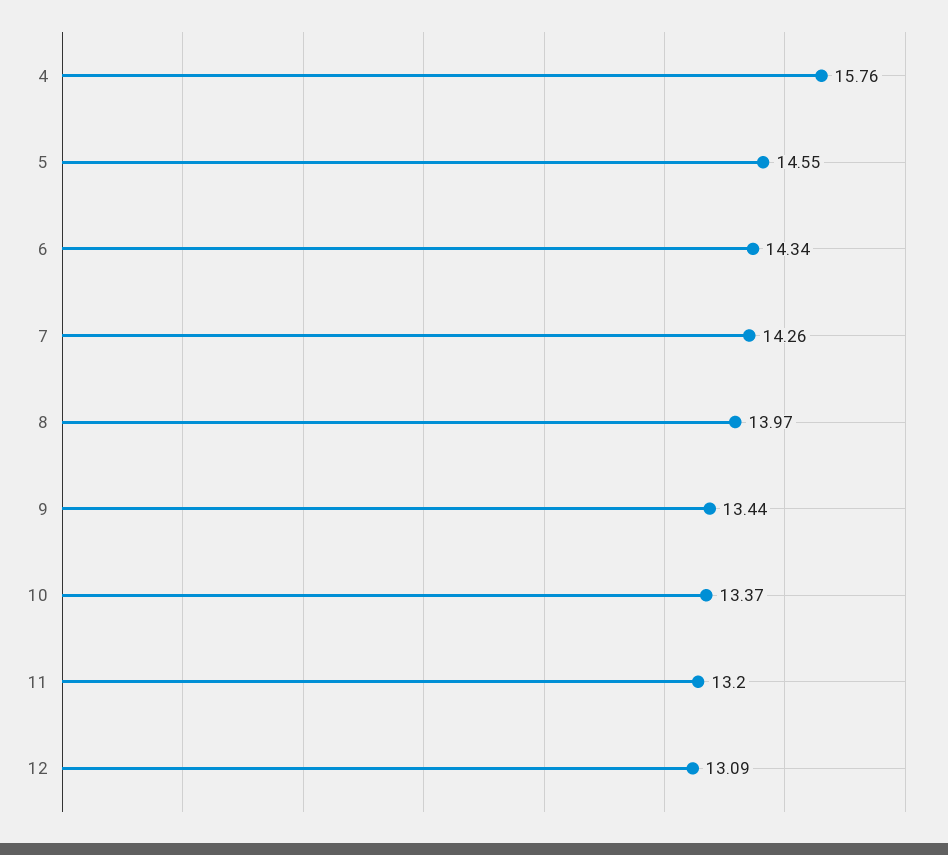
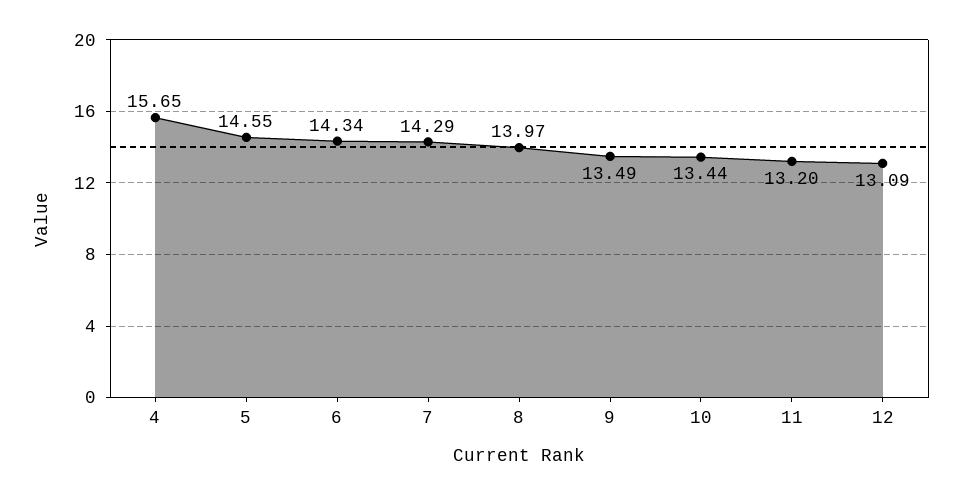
  {
-   "4": 15.76,
+   "4": 15.65,
    "5": 14.55,
    "6": 14.34,
-   "7": 14.26,
+   "7": 14.29,
    "8": 13.97,
-   "9": 13.44,
+   "9": 13.49,
-   "10": 13.37,
+   "10": 13.44,
    "11": 13.2,
    "12": 13.09
  }

